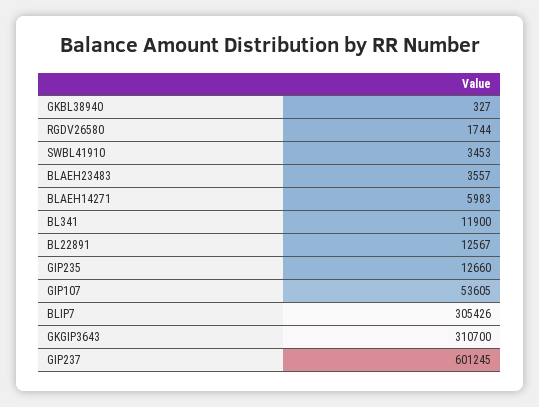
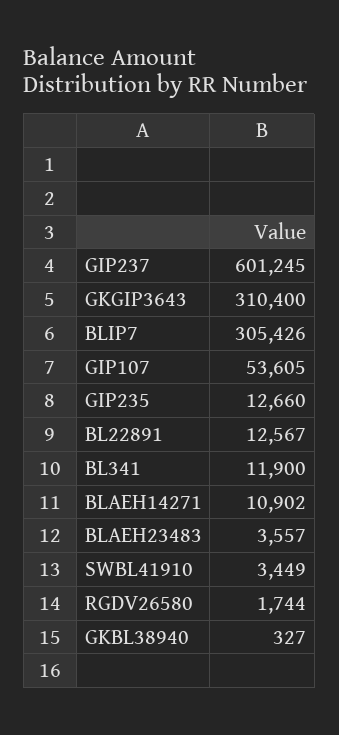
  {
    "GKBL38940": 327,
    "RGDV26580": 1744,
-   "SWBL41910": 3453,
+   "SWBL41910": 3449,
    "BLAEH23483": 3557,
-   "BLAEH14271": 5983,
+   "BLAEH14271": 10902,
    "BL341": 11900,
    "BL22891": 12567,
    "GIP235": 12660,
    "GIP107": 53605,
    "BLIP7": 305426,
-   "GKGIP3643": 310700,
+   "GKGIP3643": 310400,
    "GIP237": 601245
  }

